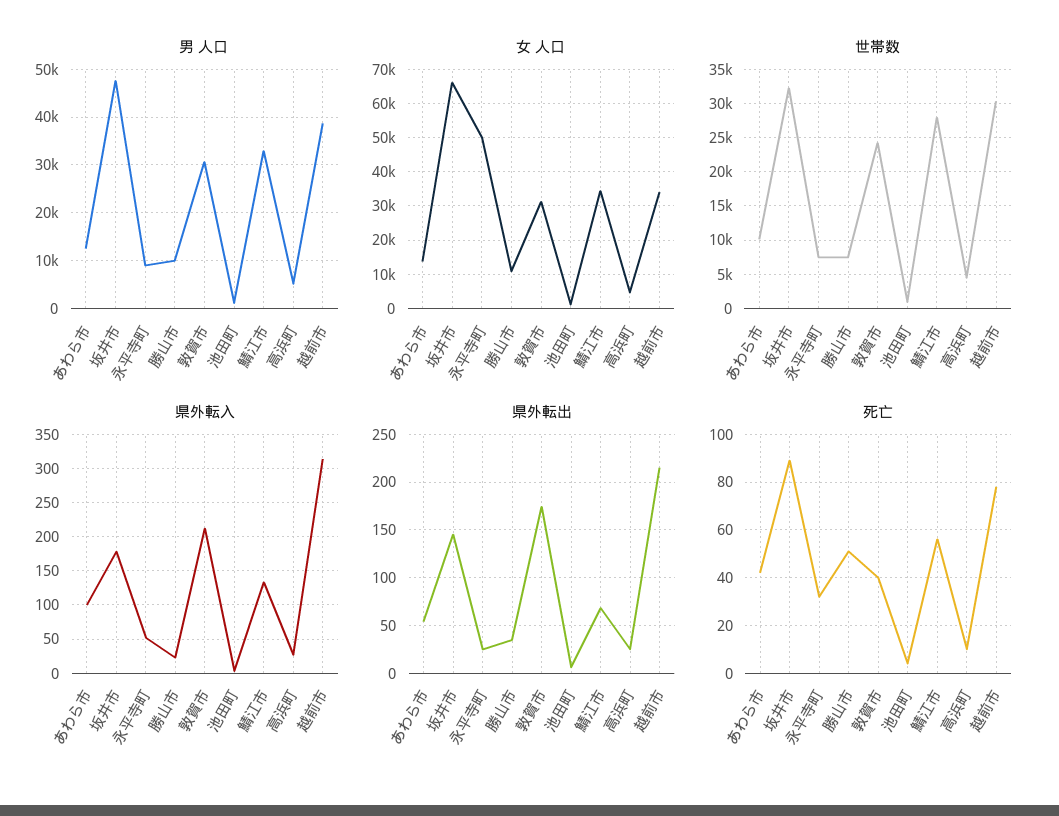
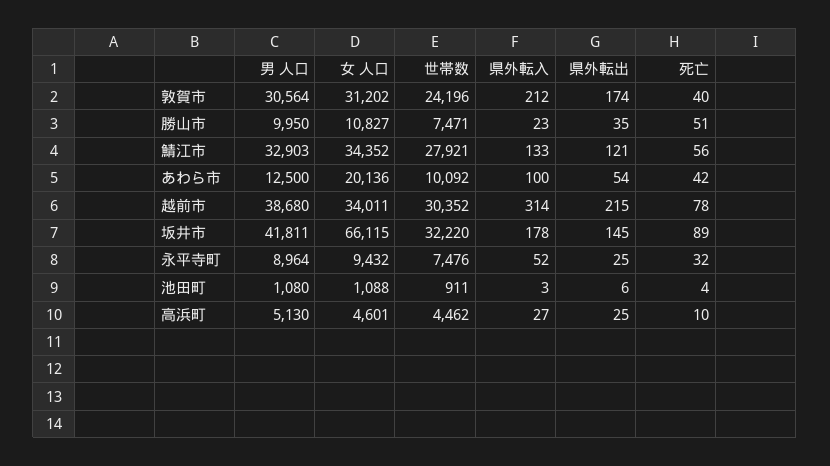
  {
    "男 人口": {
      "あわら市": 12500,
-     "坂井市": 48000,
+     "坂井市": 41811,
      "永平寺町": 8964,
      "勝山市": 9950,
      "敦賀市": 30564,
      "池田町": 1080,
      "鯖江市": 32903,
      "高浜町": 5130,
      "越前市": 38680
    },
    "女 人口": {
-     "あわら市": 14000,
+     "あわら市": 20136,
      "坂井市": 66115,
-     "永平寺町": 50000,
+     "永平寺町": 9432,
      "勝山市": 10827,
      "敦賀市": 31202,
      "池田町": 1088,
      "鯖江市": 34352,
      "高浜町": 4601,
      "越前市": 34011
    },
    "世帯数": {
      "あわら市": 10092,
      "坂井市": 32220,
      "永平寺町": 7476,
      "勝山市": 7471,
      "敦賀市": 24196,
      "池田町": 911,
      "鯖江市": 27921,
      "高浜町": 4462,
      "越前市": 30352
    },
    "県外転入": {
      "あわら市": 100,
      "坂井市": 178,
      "永平寺町": 52,
      "勝山市": 23,
      "敦賀市": 212,
      "池田町": 3,
      "鯖江市": 133,
      "高浜町": 27,
      "越前市": 314
    },
    "県外転出": {
      "あわら市": 54,
      "坂井市": 145,
      "永平寺町": 25,
      "勝山市": 35,
      "敦賀市": 174,
      "池田町": 6,
-     "鯖江市": 70,
+     "鯖江市": 121,
      "高浜町": 25,
      "越前市": 215
    },
    "死亡": {
      "あわら市": 42,
      "坂井市": 89,
      "永平寺町": 32,
      "勝山市": 51,
      "敦賀市": 40,
      "池田町": 4,
      "鯖江市": 56,
      "高浜町": 10,
      "越前市": 78
    }
  }

